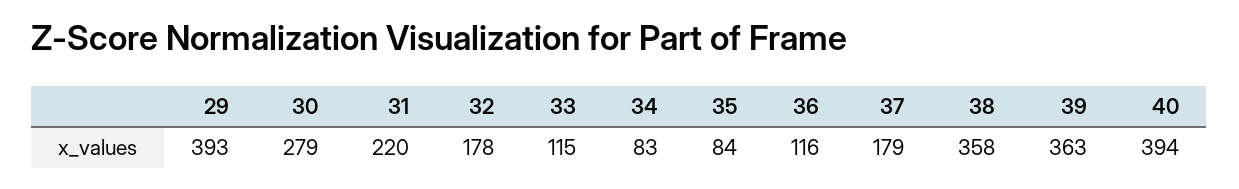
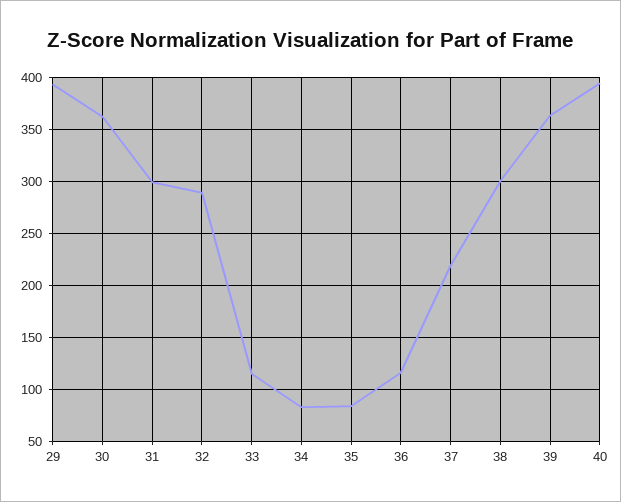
  {
    "29": 393,
-   "30": 279,
+   "30": 360,
-   "31": 220,
+   "31": 300,
-   "32": 178,
+   "32": 290,
    "33": 115,
    "34": 83,
    "35": 84,
    "36": 116,
-   "37": 179,
+   "37": 220,
-   "38": 358,
+   "38": 300,
    "39": 363,
    "40": 394
  }

